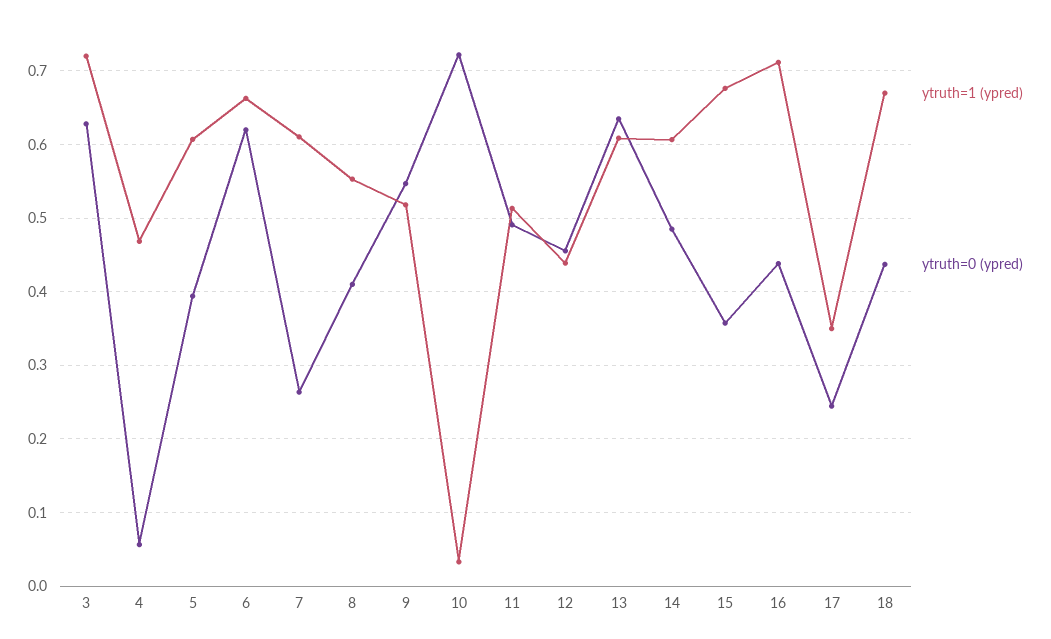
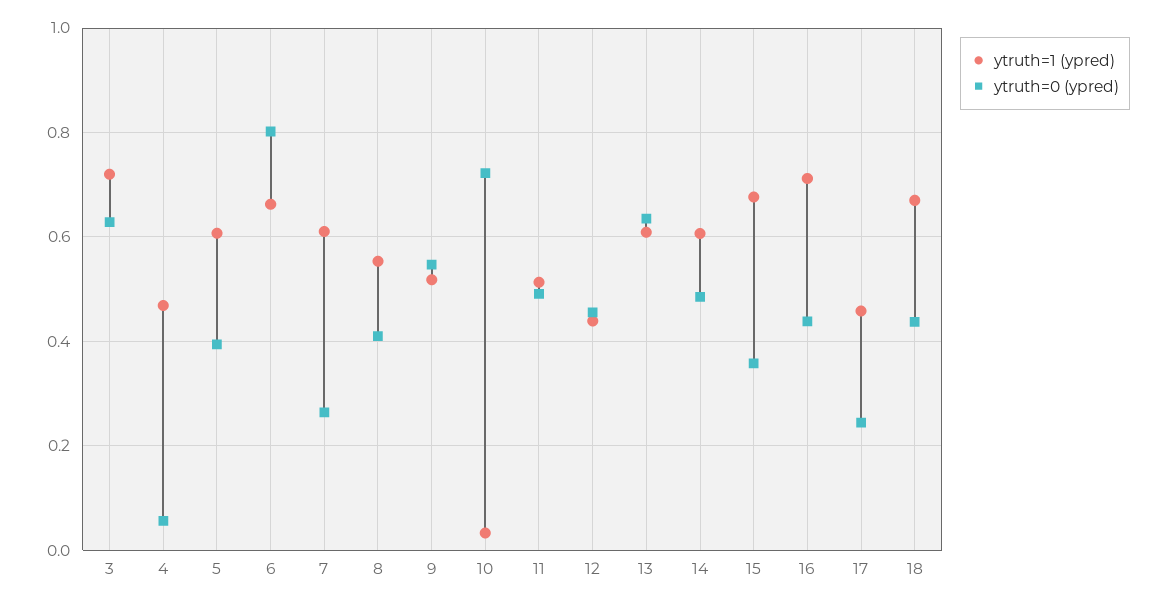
  {
    "ytruth=1 (ypred)": {
      "3": 0.72,
      "4": 0.47,
      "5": 0.61,
      "6": 0.66,
      "7": 0.61,
      "8": 0.55,
      "9": 0.52,
      "10": 0.03,
      "11": 0.51,
      "12": 0.44,
      "13": 0.61,
      "14": 0.61,
      "15": 0.68,
      "16": 0.71,
-     "17": 0.35,
+     "17": 0.46,
      "18": 0.67
    },
    "ytruth=0 (ypred)": {
      "3": 0.63,
      "4": 0.06,
      "5": 0.39,
-     "6": 0.62,
+     "6": 0.8,
      "7": 0.26,
      "8": 0.41,
      "9": 0.55,
      "10": 0.72,
      "11": 0.49,
      "12": 0.46,
      "13": 0.63,
      "14": 0.49,
      "15": 0.36,
      "16": 0.44,
      "17": 0.24,
      "18": 0.44
    }
  }

